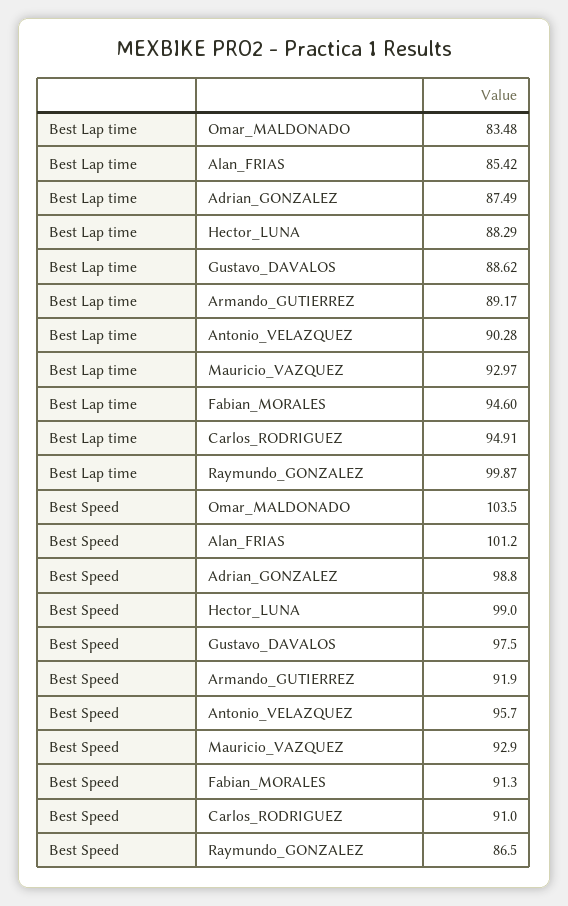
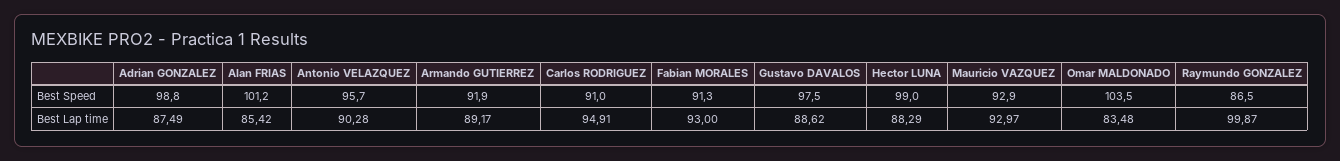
  {
    "Best Lap time": {
      "Omar_MALDONADO": 83.48,
      "Alan_FRIAS": 85.42,
      "Adrian_GONZALEZ": 87.49,
      "Hector_LUNA": 88.29,
      "Gustavo_DAVALOS": 88.62,
      "Armando_GUTIERREZ": 89.17,
      "Antonio_VELAZQUEZ": 90.28,
      "Mauricio_VAZQUEZ": 92.97,
-     "Fabian_MORALES": 94.6,
+     "Fabian_MORALES": 93,
      "Carlos_RODRIGUEZ": 94.91,
      "Raymundo_GONZALEZ": 99.87
    },
    "Best Speed": {
      "Omar_MALDONADO": 103.5,
      "Alan_FRIAS": 101.2,
      "Adrian_GONZALEZ": 98.8,
      "Hector_LUNA": 99,
      "Gustavo_DAVALOS": 97.5,
      "Armando_GUTIERREZ": 91.9,
      "Antonio_VELAZQUEZ": 95.7,
      "Mauricio_VAZQUEZ": 92.9,
      "Fabian_MORALES": 91.3,
      "Carlos_RODRIGUEZ": 91,
      "Raymundo_GONZALEZ": 86.5
    }
  }

